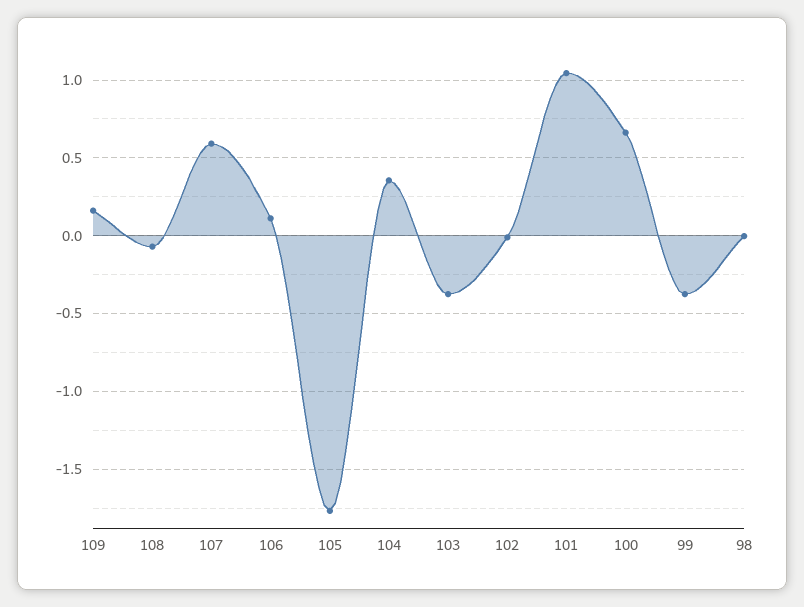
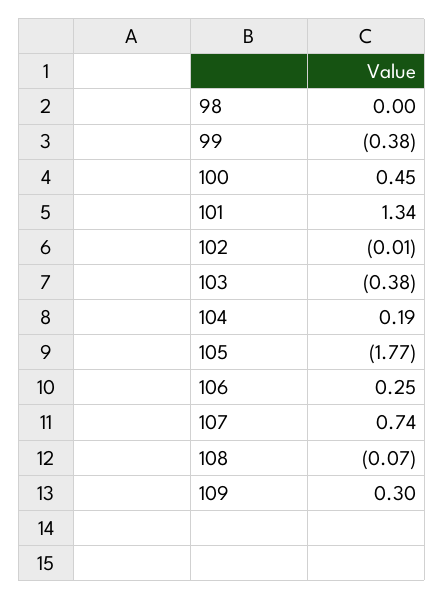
  {
-   "109": 0.15,
+   "109": 0.3,
    "108": -0.07,
-   "107": 0.6,
+   "107": 0.74,
-   "106": 0.1,
+   "106": 0.25,
    "105": -1.77,
-   "104": 0.35,
+   "104": 0.19,
    "103": -0.38,
    "102": -0.01,
-   "101": 1.05,
+   "101": 1.34,
-   "100": 0.65,
+   "100": 0.45,
    "99": -0.38,
    "98": 0
  }

